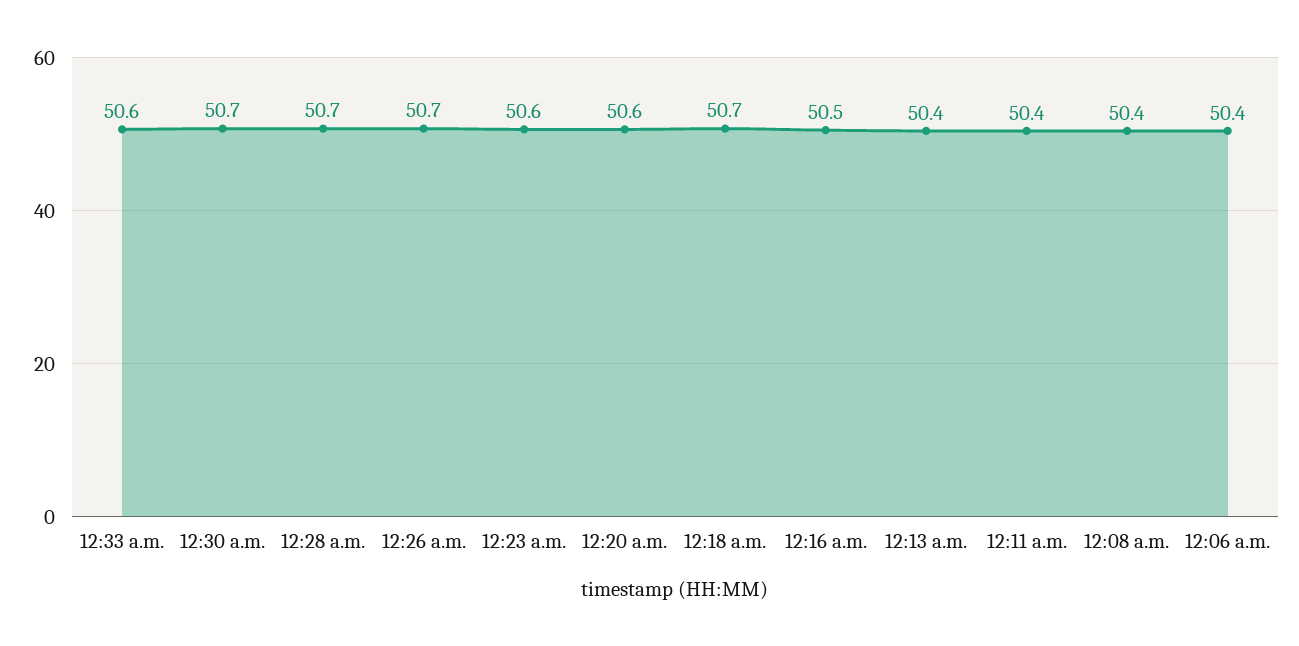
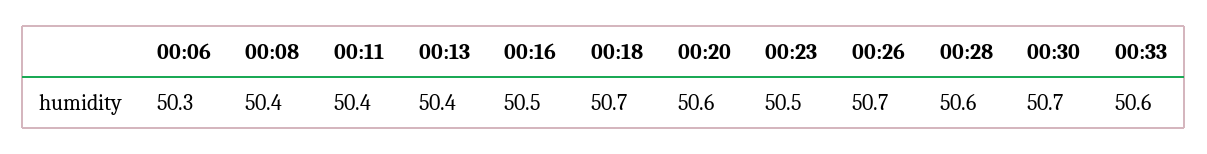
  {
    "12:33 a.m.": 50.6,
    "12:30 a.m.": 50.7,
-   "12:28 a.m.": 50.7,
+   "12:28 a.m.": 50.6,
    "12:26 a.m.": 50.7,
-   "12:23 a.m.": 50.6,
+   "12:23 a.m.": 50.5,
    "12:20 a.m.": 50.6,
    "12:18 a.m.": 50.7,
    "12:16 a.m.": 50.5,
    "12:13 a.m.": 50.4,
    "12:11 a.m.": 50.4,
    "12:08 a.m.": 50.4,
-   "12:06 a.m.": 50.4
+   "12:06 a.m.": 50.3
  }

